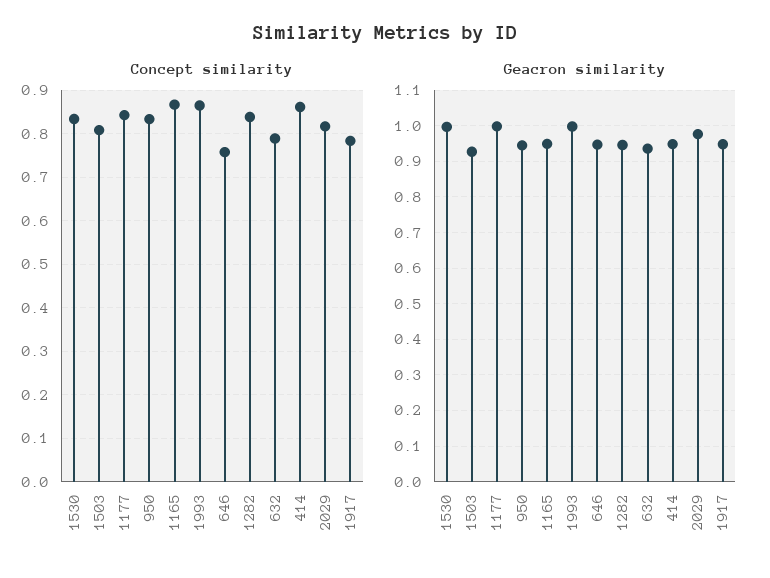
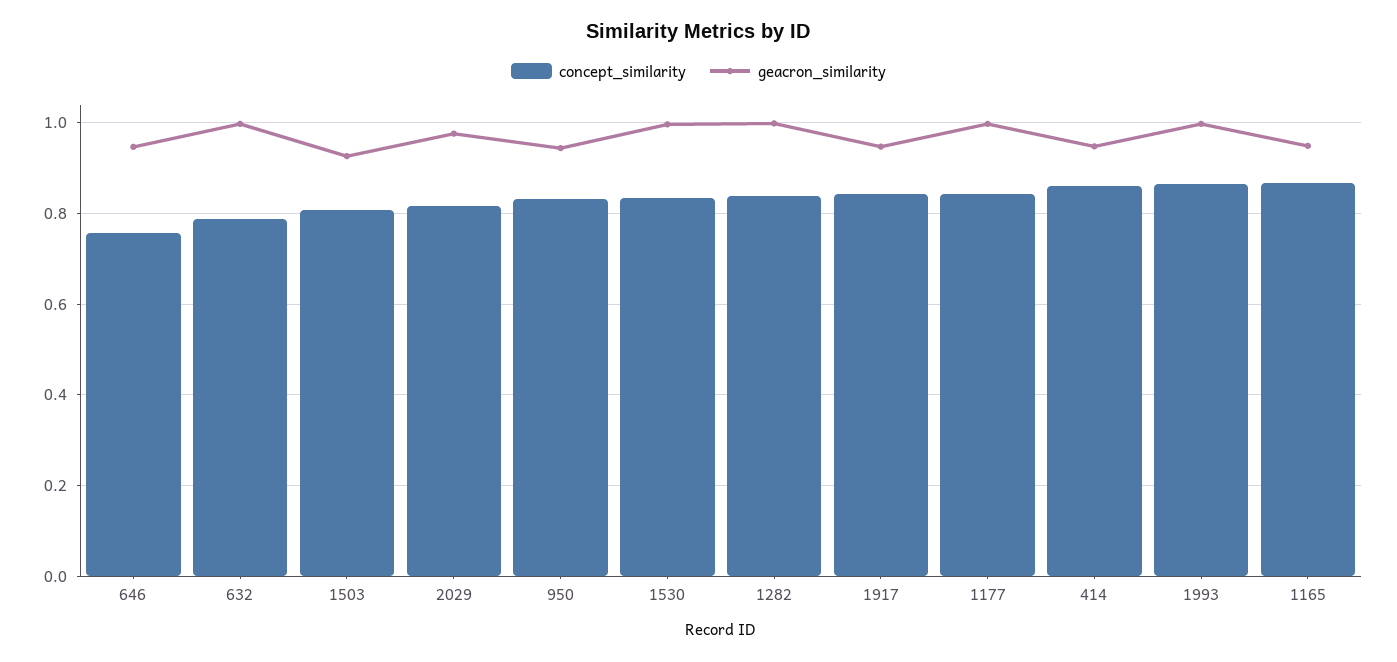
  {
    "Concept similarity": {
      "1530": 0.84,
      "1503": 0.8,
      "1177": 0.84,
      "950": 0.84,
      "1165": 0.86,
      "1993": 0.86,
      "646": 0.76,
      "1282": 0.84,
      "632": 0.78,
      "414": 0.86,
      "2029": 0.82,
-     "1917": 0.78
+     "1917": 0.84
    },
    "Geacron similarity": {
      "1530": 1,
      "1503": 0.92,
      "1177": 1,
      "950": 0.94,
      "1165": 0.94,
      "1993": 1,
      "646": 0.94,
-     "1282": 0.94,
+     "1282": 1,
-     "632": 0.94,
+     "632": 1,
      "414": 0.94,
      "2029": 0.98,
      "1917": 0.94
    }
  }

